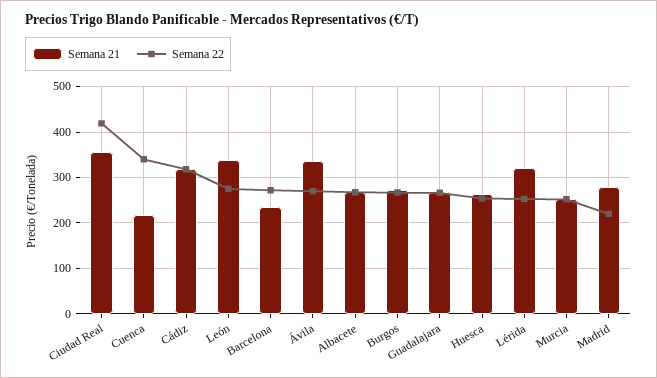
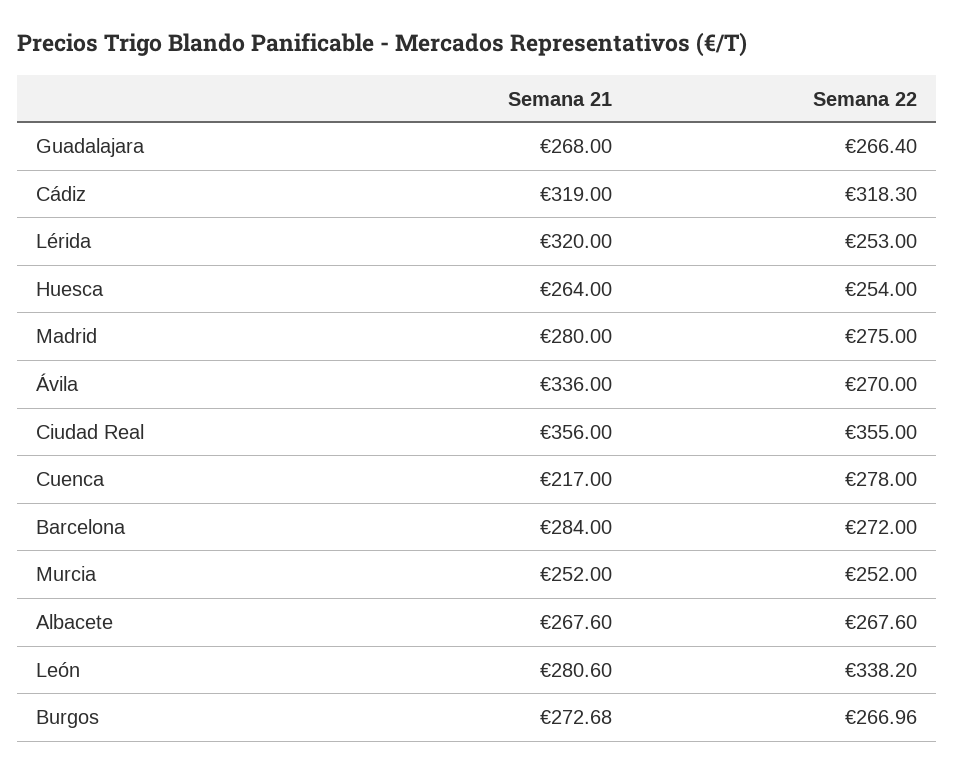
  {
    "Semana 21": {
      "Ciudad Real": 356,
      "Cuenca": 217,
      "Cádiz": 319,
-     "León": 340,
+     "León": 280.6,
-     "Barcelona": 240,
+     "Barcelona": 284,
      "Ávila": 336,
      "Albacete": 267.6,
      "Burgos": 272.68,
      "Guadalajara": 268,
      "Huesca": 264,
      "Lérida": 320,
      "Murcia": 252,
      "Madrid": 280
    },
    "Semana 22": {
-     "Ciudad Real": 420,
+     "Ciudad Real": 355,
-     "Cuenca": 340,
+     "Cuenca": 278,
      "Cádiz": 318.3,
-     "León": 280,
+     "León": 338.2,
      "Barcelona": 272,
      "Ávila": 270,
      "Albacete": 267.6,
      "Burgos": 266.96,
      "Guadalajara": 266.4,
      "Huesca": 254,
      "Lérida": 253,
      "Murcia": 252,
-     "Madrid": 220
+     "Madrid": 275
    }
  }

